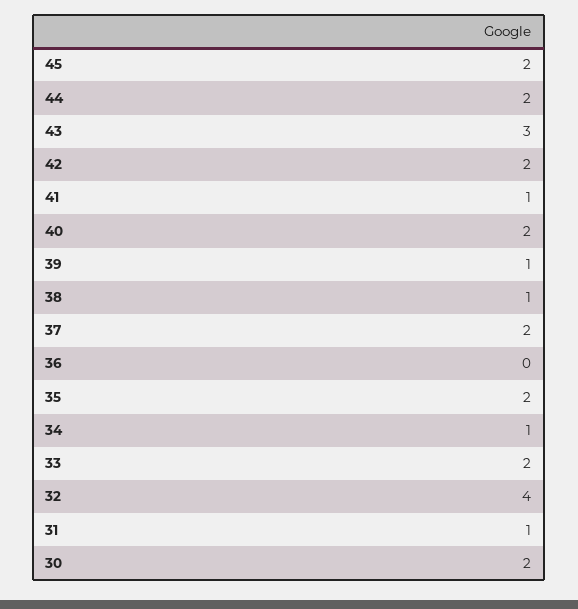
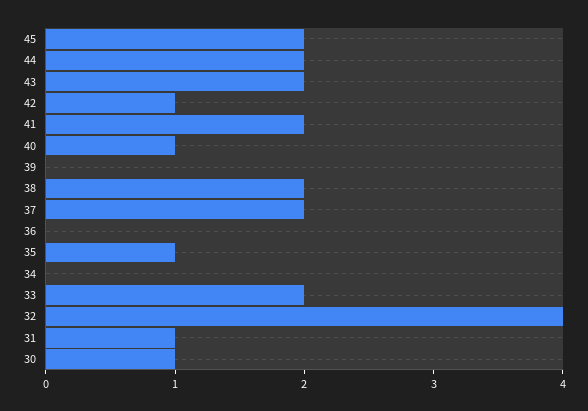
  {
    "45": 2,
    "44": 2,
-   "43": 3,
+   "43": 2,
-   "42": 2,
+   "42": 1,
-   "41": 1,
+   "41": 2,
-   "40": 2,
+   "40": 1,
-   "39": 1,
+   "39": 0,
-   "38": 1,
+   "38": 2,
    "37": 2,
    "36": 0,
-   "35": 2,
+   "35": 1,
-   "34": 1,
+   "34": 0,
    "33": 2,
    "32": 4,
    "31": 1,
-   "30": 2
+   "30": 1
  }

